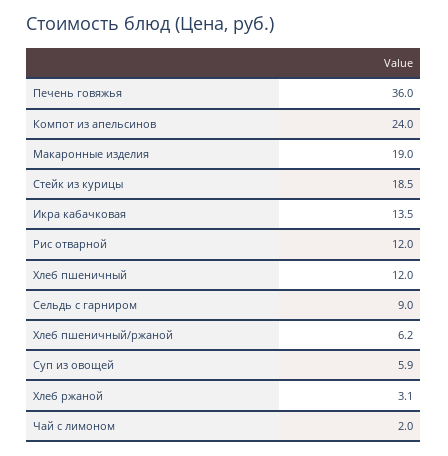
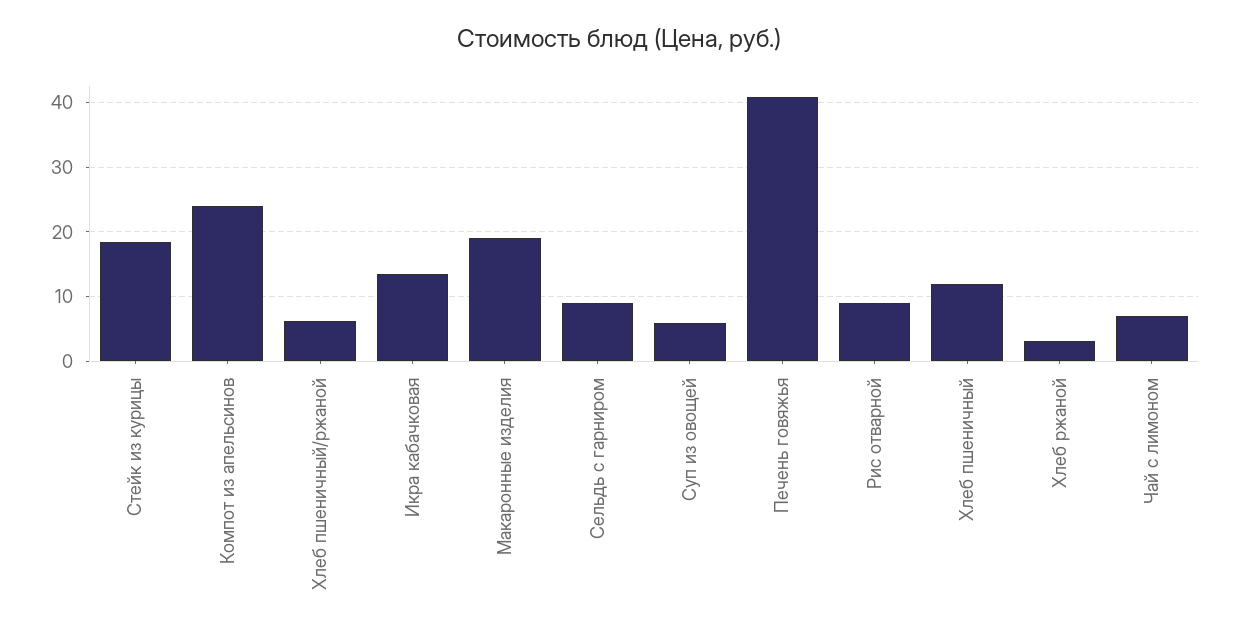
  {
-   "Печень говяжья": 36,
+   "Печень говяжья": 41,
    "Компот из апельсинов": 24,
    "Макаронные изделия": 19,
    "Стейк из курицы": 18.5,
    "Икра кабачковая": 13.5,
-   "Рис отварной": 12,
+   "Рис отварной": 9,
    "Хлеб пшеничный": 12,
    "Сельдь с гарниром": 9,
    "Хлеб пшеничный/ржаной": 6.2,
    "Суп из овощей": 5.9,
    "Хлеб ржаной": 3.1,
-   "Чай с лимоном": 2
+   "Чай с лимоном": 7
  }

